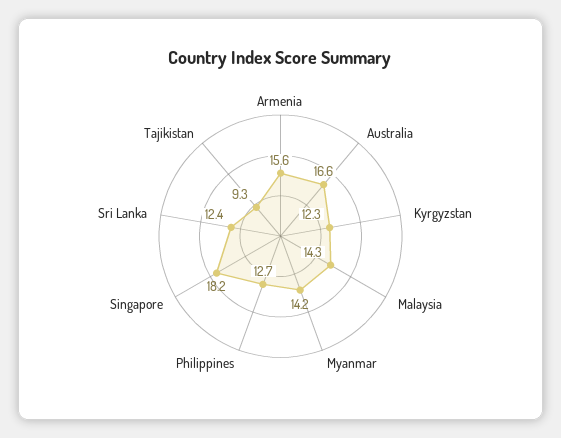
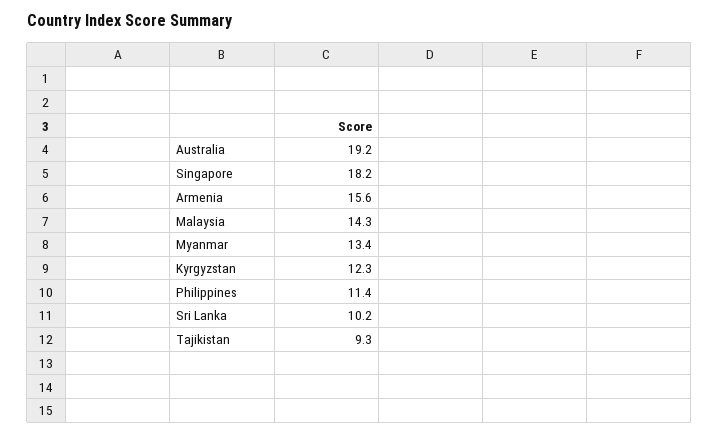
  {
    "Armenia": 15.6,
-   "Australia": 16.6,
+   "Australia": 19.2,
    "Kyrgyzstan": 12.3,
    "Malaysia": 14.3,
-   "Myanmar": 14.2,
+   "Myanmar": 13.4,
-   "Philippines": 12.7,
+   "Philippines": 11.4,
    "Singapore": 18.2,
-   "Sri Lanka": 12.4,
+   "Sri Lanka": 10.2,
    "Tajikistan": 9.3
  }

